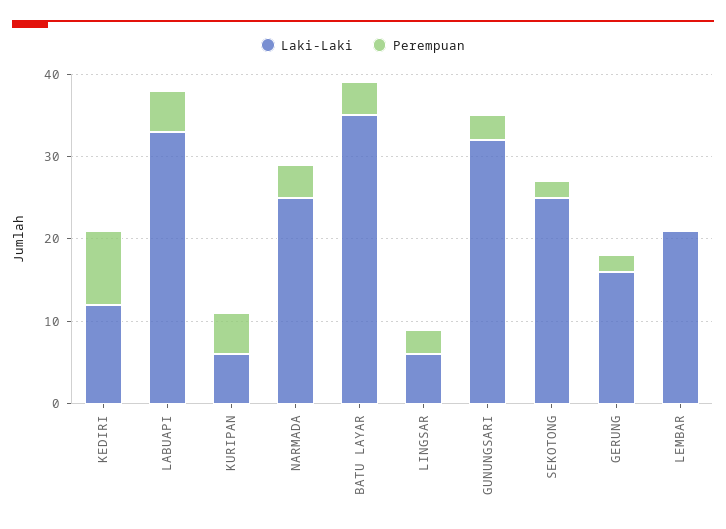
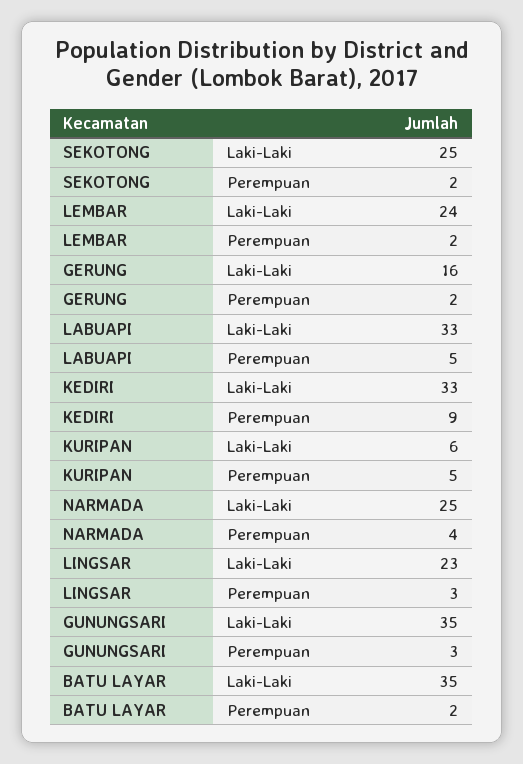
  {
    "Laki-Laki": {
-     "KEDIRI": 12,
+     "KEDIRI": 33,
      "LABUAPI": 33,
      "KURIPAN": 6,
      "NARMADA": 25,
      "BATU LAYAR": 35,
-     "LINGSAR": 6,
+     "LINGSAR": 23,
-     "GUNUNGSARI": 32,
+     "GUNUNGSARI": 35,
      "SEKOTONG": 25,
      "GERUNG": 16,
-     "LEMBAR": 21
+     "LEMBAR": 24
    },
    "Perempuan": {
      "KEDIRI": 9,
      "LABUAPI": 5,
      "KURIPAN": 5,
      "NARMADA": 4,
-     "BATU LAYAR": 4,
+     "BATU LAYAR": 2,
      "LINGSAR": 3,
      "GUNUNGSARI": 3,
      "SEKOTONG": 2,
      "GERUNG": 2,
-     "LEMBAR": 0
+     "LEMBAR": 2
    }
  }

